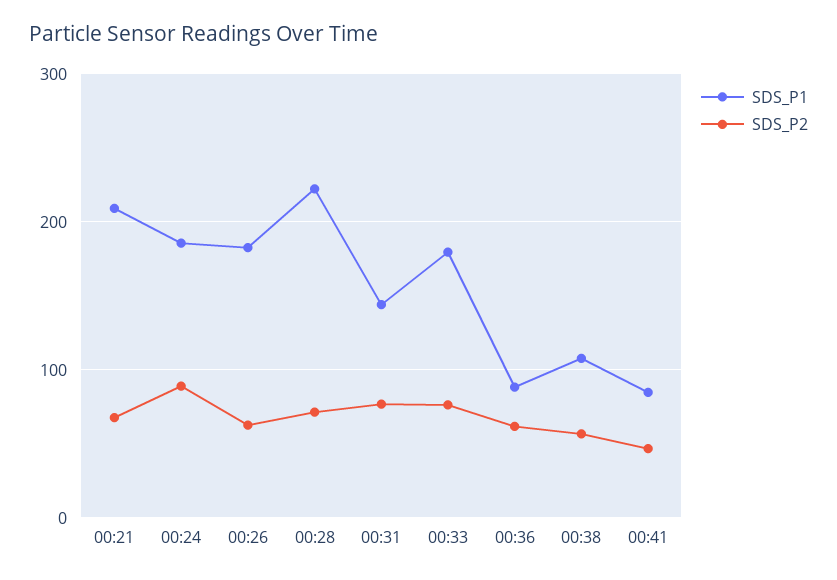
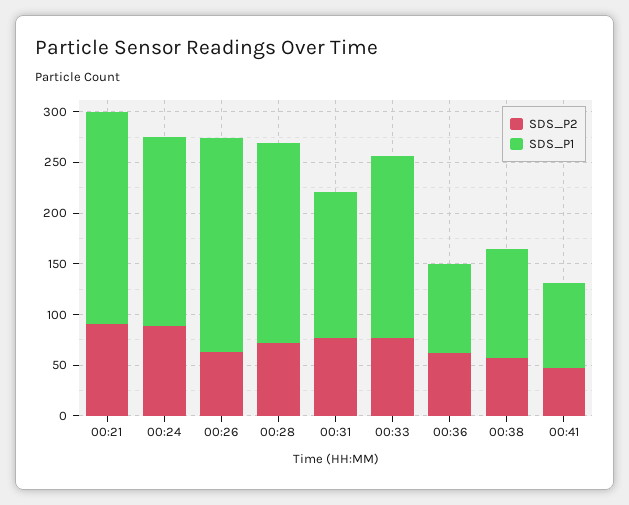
  {
    "SDS_P1": {
      "00:21": 210,
      "00:24": 190,
-     "00:26": 180,
+     "00:26": 210,
-     "00:28": 220,
+     "00:28": 200,
      "00:31": 140,
      "00:33": 180,
      "00:36": 90,
      "00:38": 110,
      "00:41": 80
    },
    "SDS_P2": {
-     "00:21": 70,
+     "00:21": 90,
      "00:24": 90,
      "00:26": 60,
      "00:28": 70,
      "00:31": 80,
      "00:33": 80,
      "00:36": 60,
      "00:38": 60,
      "00:41": 50
    }
  }

